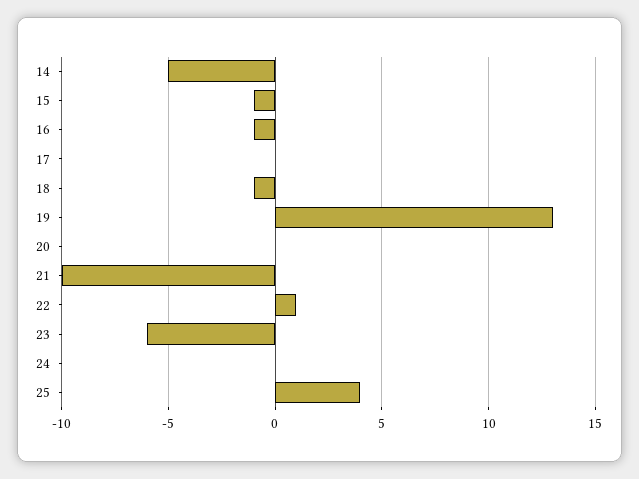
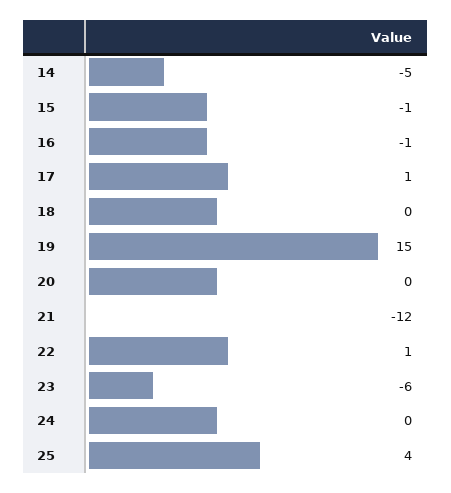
  {
    "14": -5,
    "15": -1,
    "16": -1,
-   "17": 0,
+   "17": 1,
-   "18": -1,
+   "18": 0,
-   "19": 13,
+   "19": 15,
    "20": 0,
-   "21": -10,
+   "21": -12,
    "22": 1,
    "23": -6,
    "24": 0,
    "25": 4
  }

